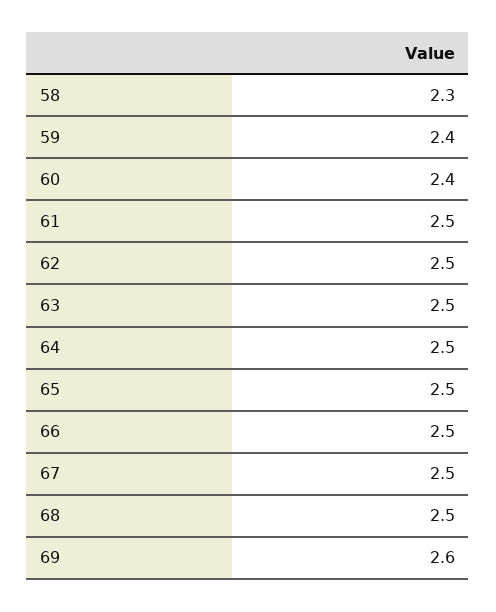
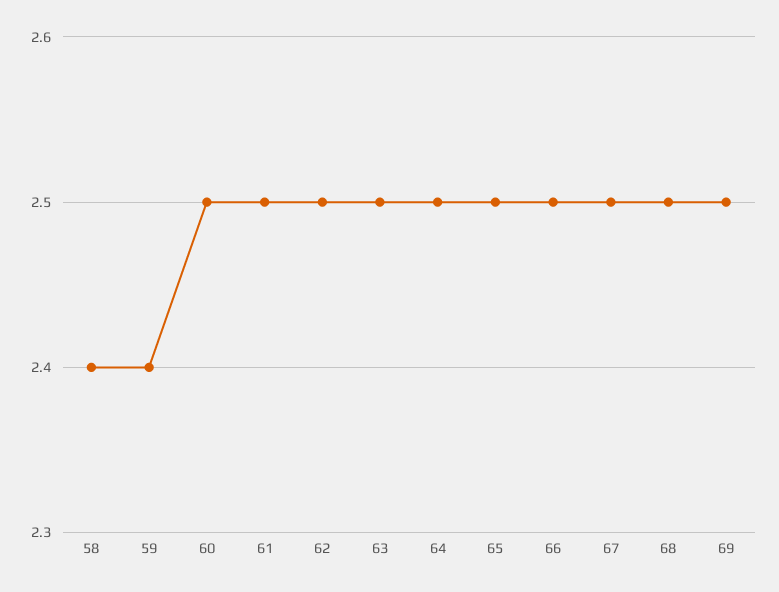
  {
-   "58": 2.3,
+   "58": 2.4,
    "59": 2.4,
-   "60": 2.4,
+   "60": 2.5,
    "61": 2.5,
    "62": 2.5,
    "63": 2.5,
    "64": 2.5,
    "65": 2.5,
    "66": 2.5,
    "67": 2.5,
    "68": 2.5,
-   "69": 2.6
+   "69": 2.5
  }

